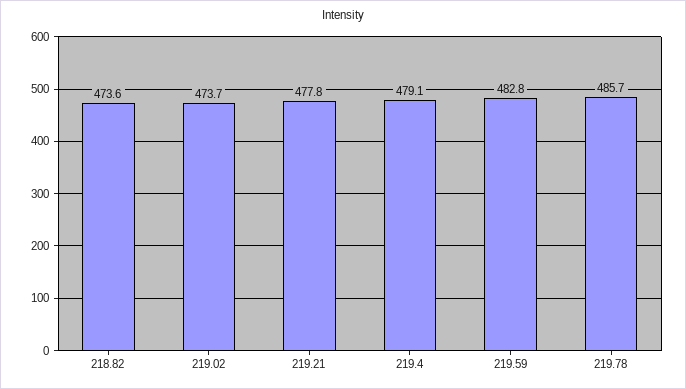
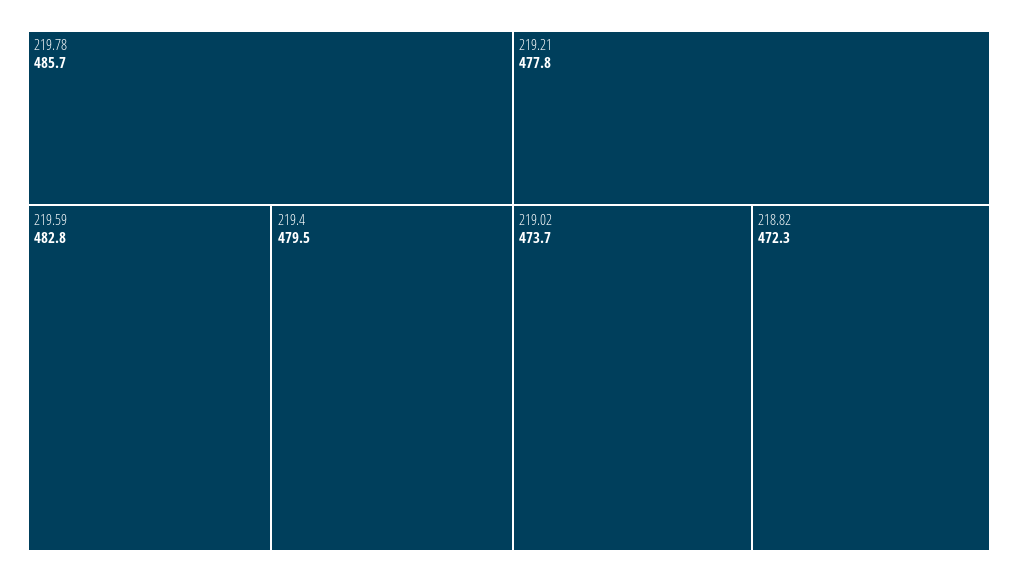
  {
-   "218.82": 473.6,
+   "218.82": 472.3,
    "219.02": 473.7,
    "219.21": 477.8,
-   "219.4": 479.1,
+   "219.4": 479.5,
    "219.59": 482.8,
    "219.78": 485.7
  }

